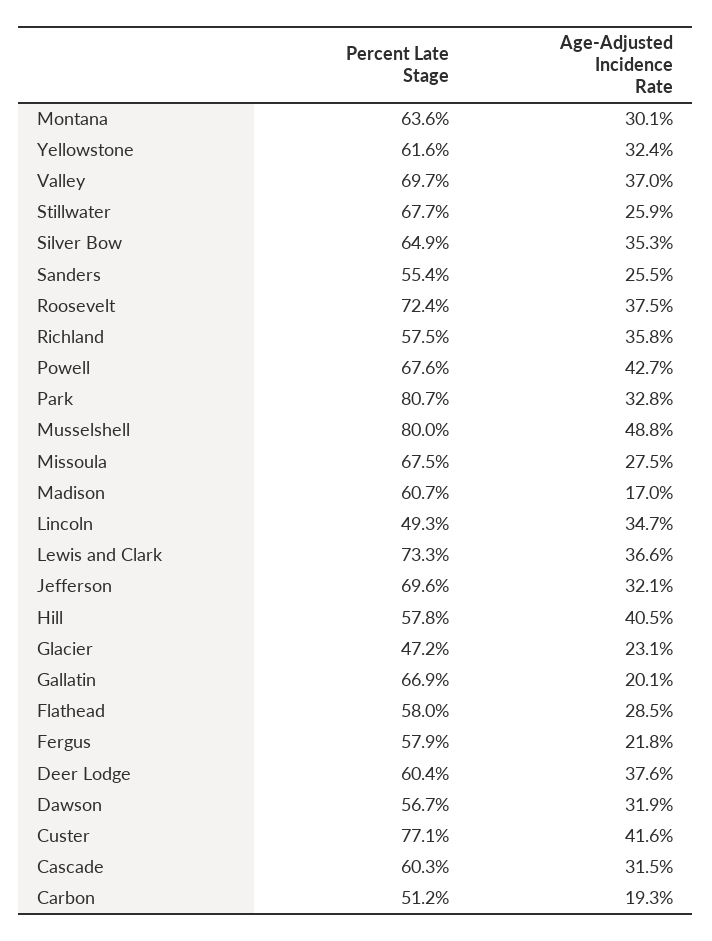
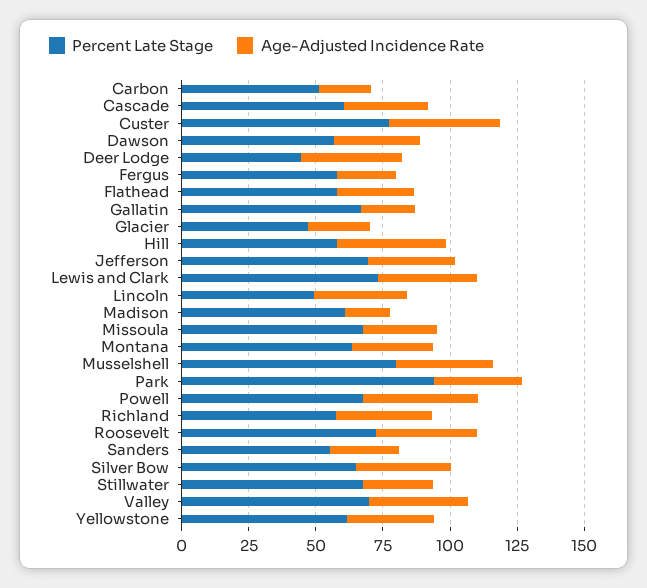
  {
    "Percent Late Stage": {
      "Montana": 63.6,
      "Yellowstone": 61.6,
      "Valley": 69.7,
      "Stillwater": 67.7,
      "Silver Bow": 64.9,
      "Sanders": 55.4,
      "Roosevelt": 72.4,
      "Richland": 57.5,
      "Powell": 67.6,
-     "Park": 80.7,
+     "Park": 95,
      "Musselshell": 80,
      "Missoula": 67.5,
      "Madison": 60.7,
      "Lincoln": 49.3,
      "Lewis and Clark": 73.3,
      "Jefferson": 69.6,
      "Hill": 57.8,
      "Glacier": 47.2,
      "Gallatin": 66.9,
      "Flathead": 58,
      "Fergus": 57.9,
-     "Deer Lodge": 60.4,
+     "Deer Lodge": 45,
      "Dawson": 56.7,
      "Custer": 77.1,
      "Cascade": 60.3,
      "Carbon": 51.2
    },
    "Age-Adjusted Incidence Rate": {
      "Montana": 30.1,
      "Yellowstone": 32.4,
      "Valley": 37,
      "Stillwater": 25.9,
      "Silver Bow": 35.3,
      "Sanders": 25.5,
      "Roosevelt": 37.5,
      "Richland": 35.8,
      "Powell": 42.7,
      "Park": 32.8,
-     "Musselshell": 48.8,
+     "Musselshell": 35,
      "Missoula": 27.5,
      "Madison": 17,
      "Lincoln": 34.7,
      "Lewis and Clark": 36.6,
      "Jefferson": 32.1,
      "Hill": 40.5,
      "Glacier": 23.1,
      "Gallatin": 20.1,
      "Flathead": 28.5,
      "Fergus": 21.8,
      "Deer Lodge": 37.6,
      "Dawson": 31.9,
      "Custer": 41.6,
      "Cascade": 31.5,
      "Carbon": 19.3
    }
  }

